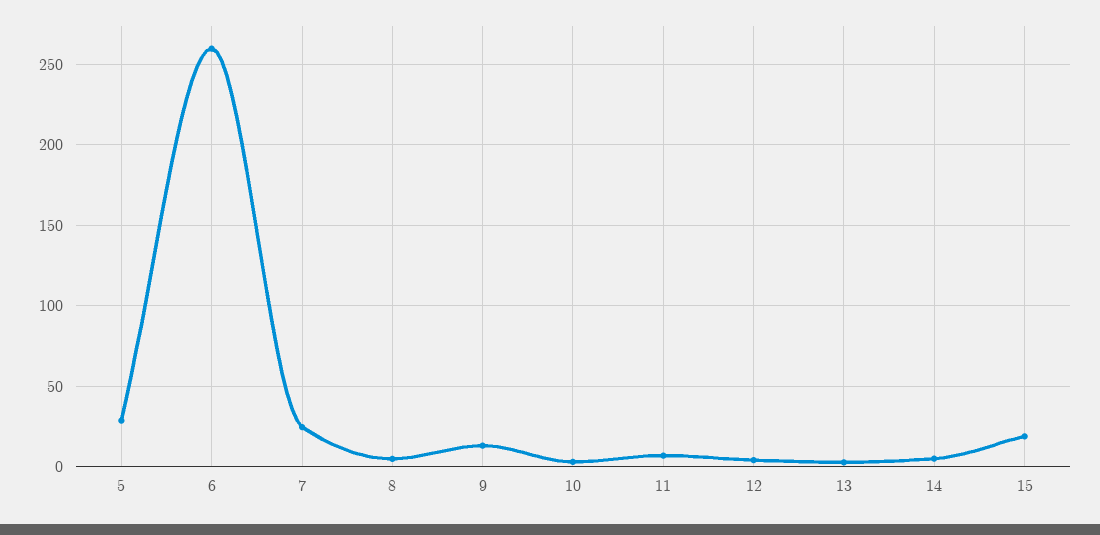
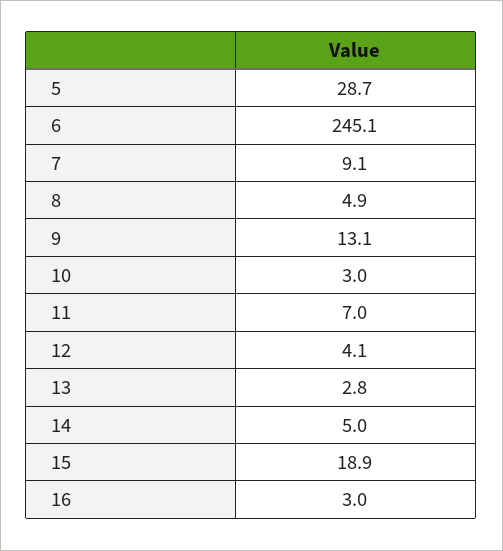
  {
    "5": 28.7,
-   "6": 260,
+   "6": 245.1,
-   "7": 25,
+   "7": 9.1,
    "8": 4.9,
    "9": 13.1,
    "10": 3,
    "11": 7,
    "12": 4.1,
    "13": 2.8,
    "14": 5,
-   "15": 18.9
+   "15": 18.9,
+   "16": 3
  }

